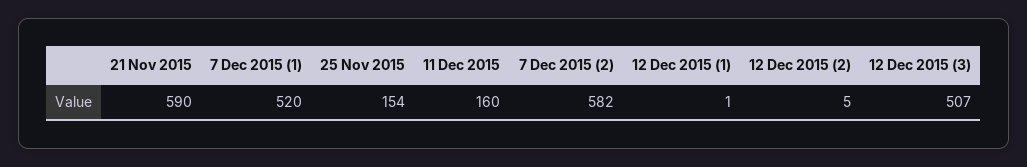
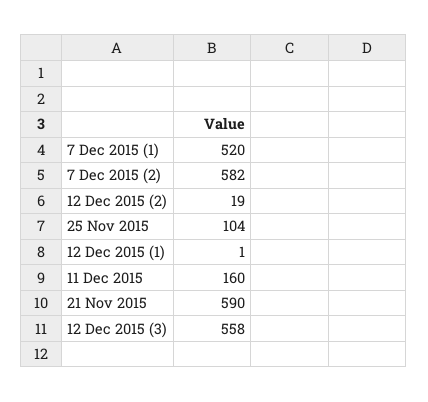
  {
    "21 Nov 2015": 590,
    "7 Dec 2015 (1)": 520,
-   "25 Nov 2015": 154,
+   "25 Nov 2015": 104,
    "11 Dec 2015": 160,
    "7 Dec 2015 (2)": 582,
    "12 Dec 2015 (1)": 1,
-   "12 Dec 2015 (2)": 5,
+   "12 Dec 2015 (2)": 19,
-   "12 Dec 2015 (3)": 507
+   "12 Dec 2015 (3)": 558
  }

